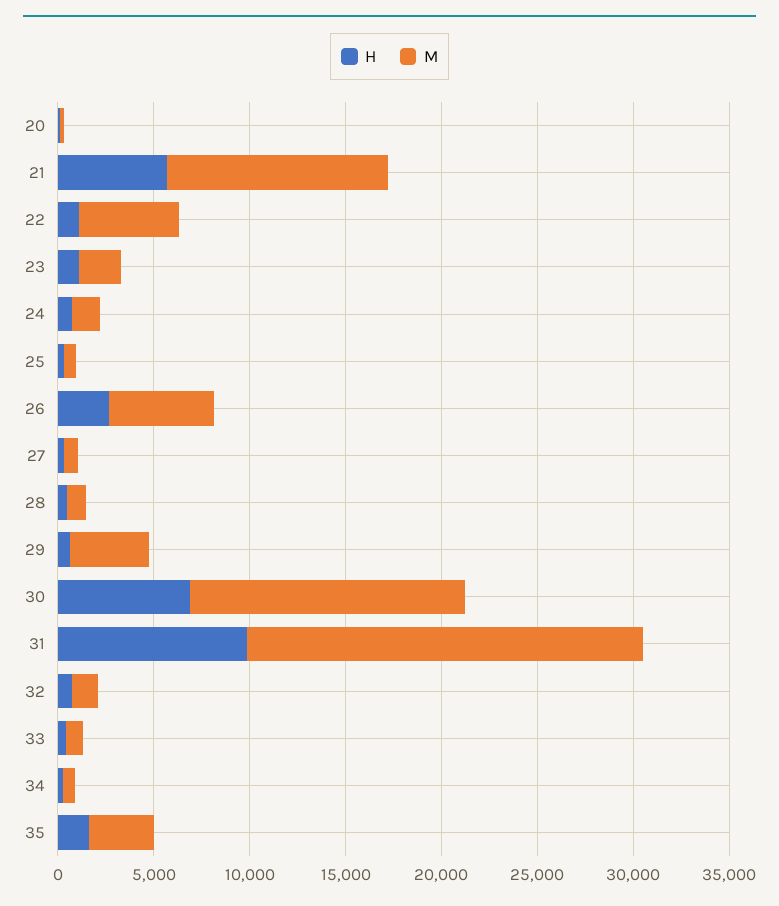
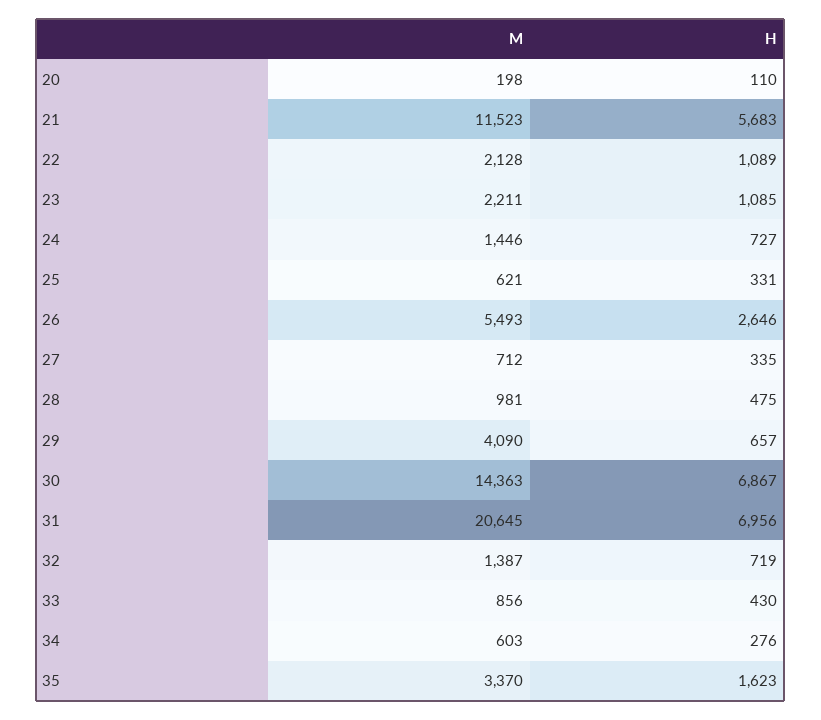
  {
    "H": {
      "20": 110,
      "21": 5683,
      "22": 1089,
      "23": 1085,
      "24": 727,
      "25": 331,
      "26": 2646,
      "27": 335,
      "28": 475,
      "29": 657,
      "30": 6867,
-     "31": 10000,
+     "31": 6956,
      "32": 719,
      "33": 430,
      "34": 276,
      "35": 1623
    },
    "M": {
      "20": 198,
      "21": 11523,
-     "22": 5000,
+     "22": 2128,
      "23": 2211,
      "24": 1446,
      "25": 621,
      "26": 5493,
      "27": 712,
      "28": 981,
      "29": 4090,
      "30": 14363,
      "31": 20645,
      "32": 1387,
      "33": 856,
      "34": 603,
      "35": 3370
    }
  }

